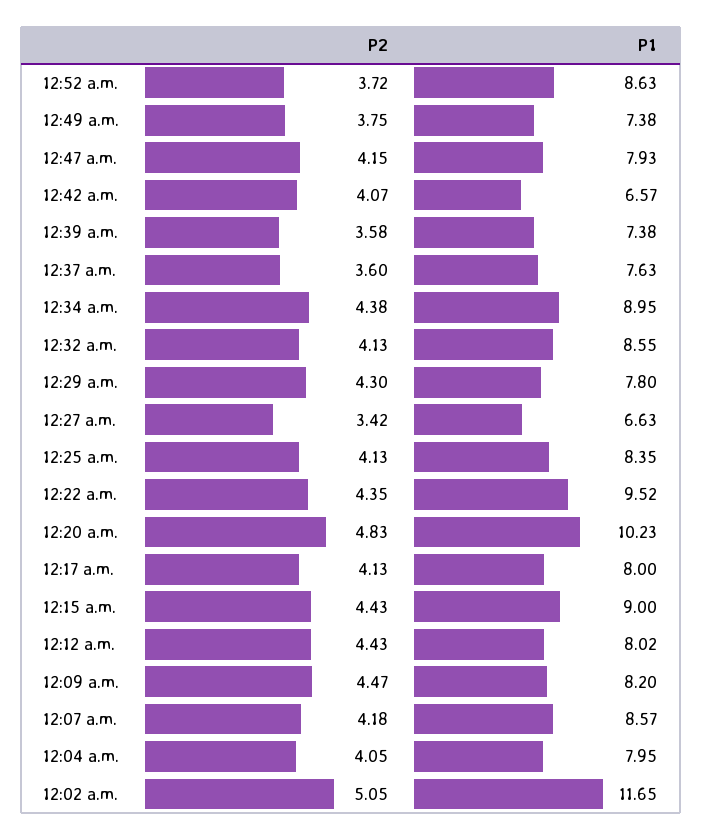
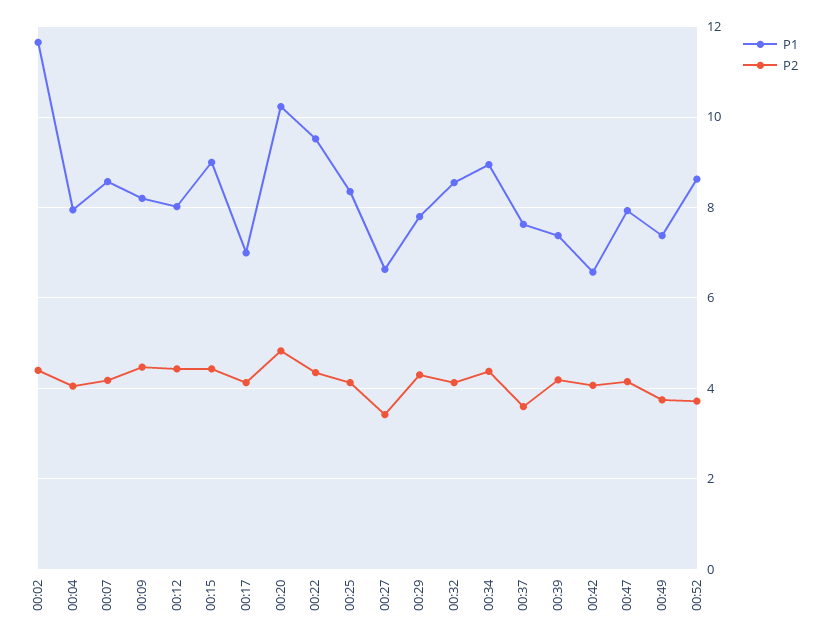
  {
    "P2": {
      "12:52 a.m.": 3.72,
      "12:49 a.m.": 3.75,
      "12:47 a.m.": 4.15,
      "12:42 a.m.": 4.07,
-     "12:39 a.m.": 3.58,
+     "12:39 a.m.": 4.2,
      "12:37 a.m.": 3.6,
      "12:34 a.m.": 4.38,
      "12:32 a.m.": 4.13,
      "12:29 a.m.": 4.3,
      "12:27 a.m.": 3.42,
      "12:25 a.m.": 4.13,
      "12:22 a.m.": 4.35,
      "12:20 a.m.": 4.83,
      "12:17 a.m.": 4.13,
      "12:15 a.m.": 4.43,
      "12:12 a.m.": 4.43,
      "12:09 a.m.": 4.47,
      "12:07 a.m.": 4.18,
      "12:04 a.m.": 4.05,
-     "12:02 a.m.": 5.05
+     "12:02 a.m.": 4.4
    },
    "P1": {
      "12:52 a.m.": 8.63,
      "12:49 a.m.": 7.38,
      "12:47 a.m.": 7.93,
      "12:42 a.m.": 6.57,
      "12:39 a.m.": 7.38,
      "12:37 a.m.": 7.63,
      "12:34 a.m.": 8.95,
      "12:32 a.m.": 8.55,
      "12:29 a.m.": 7.8,
      "12:27 a.m.": 6.63,
      "12:25 a.m.": 8.35,
      "12:22 a.m.": 9.52,
      "12:20 a.m.": 10.23,
-     "12:17 a.m.": 8,
+     "12:17 a.m.": 7,
      "12:15 a.m.": 9,
      "12:12 a.m.": 8.02,
      "12:09 a.m.": 8.2,
      "12:07 a.m.": 8.57,
      "12:04 a.m.": 7.95,
      "12:02 a.m.": 11.65
    }
  }

